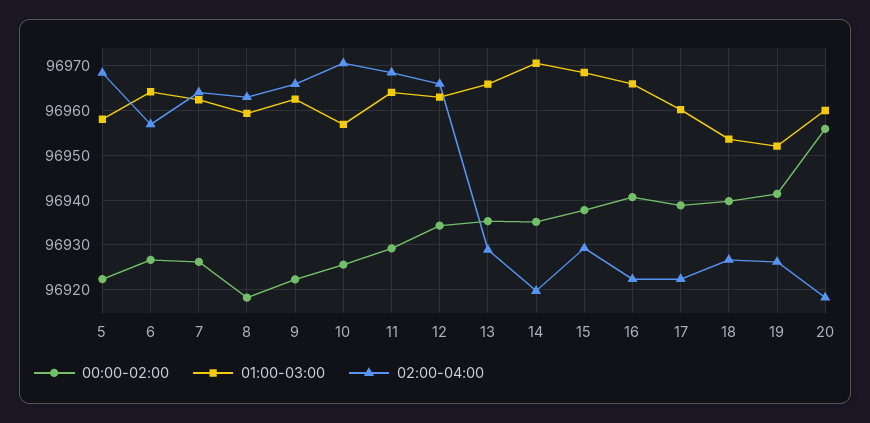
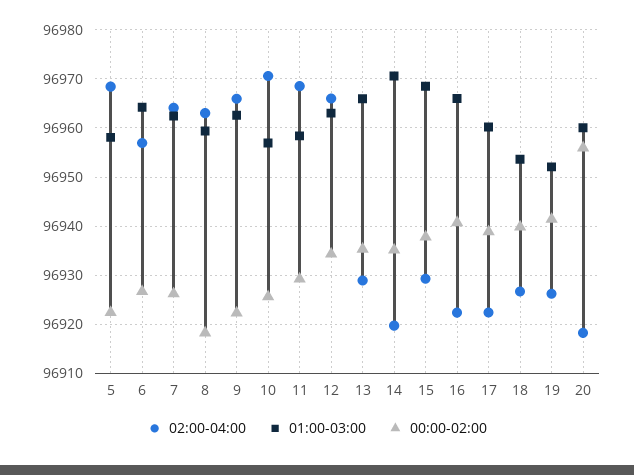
  {
    "00:00-02:00": {
      "5": 96922,
      "6": 96926,
      "7": 96926,
      "8": 96918,
      "9": 96922,
      "10": 96926,
      "11": 96930,
      "12": 96934,
      "13": 96936,
      "14": 96936,
      "15": 96938,
      "16": 96940,
      "17": 96938,
      "18": 96940,
      "19": 96942,
      "20": 96956
    },
    "01:00-03:00": {
      "5": 96958,
      "6": 96964,
      "7": 96962,
      "8": 96960,
      "9": 96962,
      "10": 96956,
-     "11": 96964,
+     "11": 96958,
      "12": 96964,
      "13": 96966,
      "14": 96970,
      "15": 96968,
      "16": 96966,
      "17": 96960,
      "18": 96954,
      "19": 96952,
      "20": 96960
    },
    "02:00-04:00": {
      "5": 96968,
      "6": 96956,
      "7": 96964,
      "8": 96964,
      "9": 96966,
      "10": 96970,
      "11": 96968,
      "12": 96966,
      "13": 96928,
      "14": 96920,
      "15": 96930,
      "16": 96922,
      "17": 96922,
      "18": 96926,
      "19": 96926,
      "20": 96918
    }
  }

